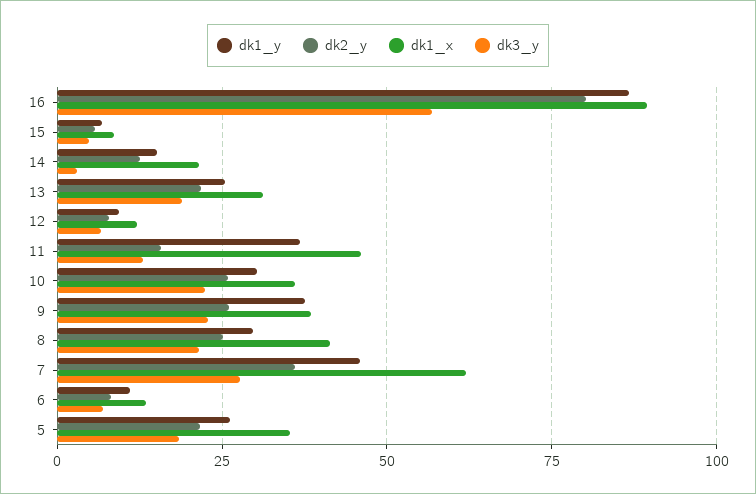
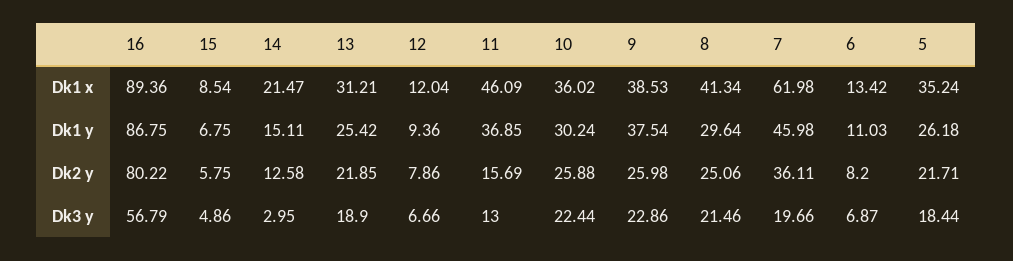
  {
    "dk1_y": {
      "16": 86.75,
      "15": 6.75,
      "14": 15.11,
      "13": 25.42,
      "12": 9.36,
      "11": 36.85,
      "10": 30.24,
      "9": 37.54,
      "8": 29.64,
      "7": 45.98,
      "6": 11.03,
      "5": 26.18
    },
    "dk2_y": {
      "16": 80.22,
      "15": 5.75,
      "14": 12.58,
      "13": 21.85,
      "12": 7.86,
      "11": 15.69,
      "10": 25.88,
      "9": 25.98,
      "8": 25.06,
      "7": 36.11,
      "6": 8.2,
      "5": 21.71
    },
    "dk1_x": {
      "16": 89.36,
      "15": 8.54,
      "14": 21.47,
      "13": 31.21,
      "12": 12.04,
      "11": 46.09,
      "10": 36.02,
      "9": 38.53,
      "8": 41.34,
      "7": 61.98,
      "6": 13.42,
      "5": 35.24
    },
    "dk3_y": {
      "16": 56.79,
      "15": 4.86,
      "14": 2.95,
      "13": 18.9,
      "12": 6.66,
      "11": 13,
      "10": 22.44,
      "9": 22.86,
      "8": 21.46,
-     "7": 27.5,
+     "7": 19.66,
      "6": 6.87,
      "5": 18.44
    }
  }

